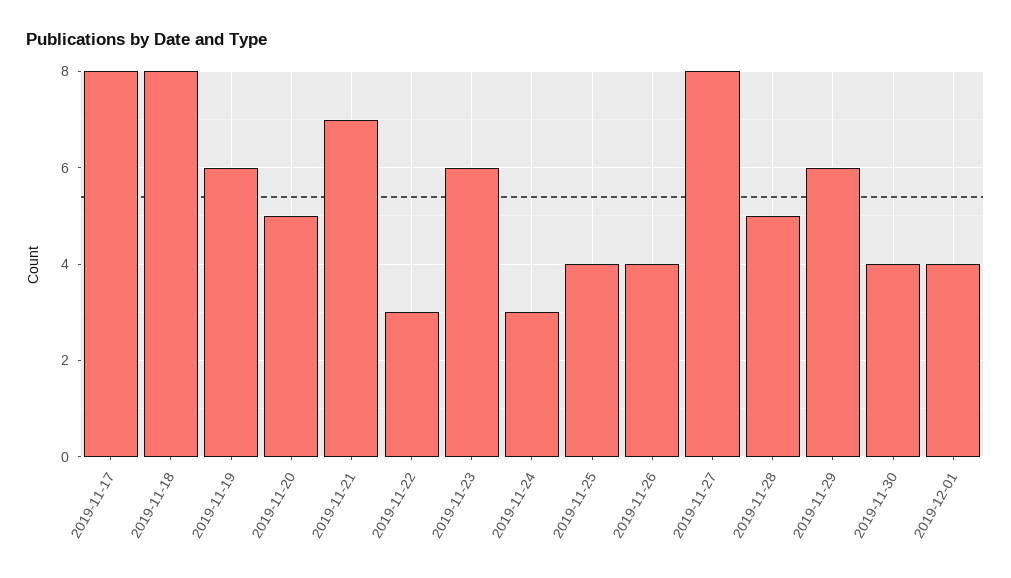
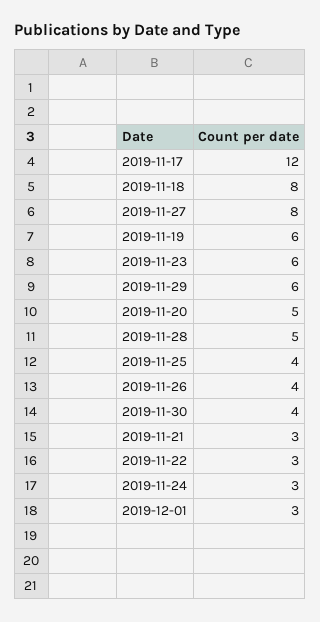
  {
-   "2019-11-17": 8,
+   "2019-11-17": 12,
    "2019-11-18": 8,
    "2019-11-19": 6,
    "2019-11-20": 5,
-   "2019-11-21": 7,
+   "2019-11-21": 3,
    "2019-11-22": 3,
    "2019-11-23": 6,
    "2019-11-24": 3,
    "2019-11-25": 4,
    "2019-11-26": 4,
    "2019-11-27": 8,
    "2019-11-28": 5,
    "2019-11-29": 6,
    "2019-11-30": 4,
-   "2019-12-01": 4
+   "2019-12-01": 3
  }

